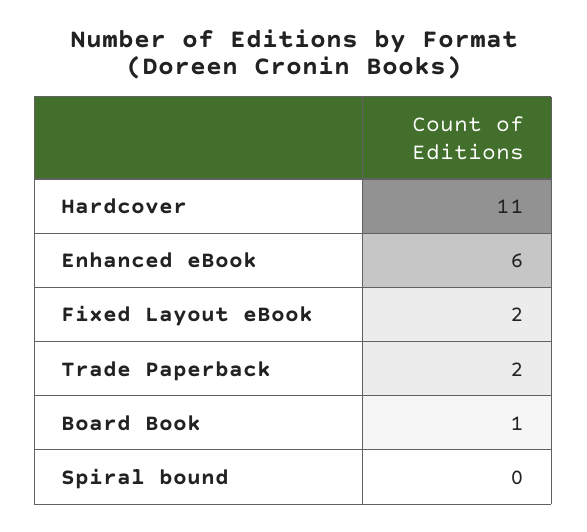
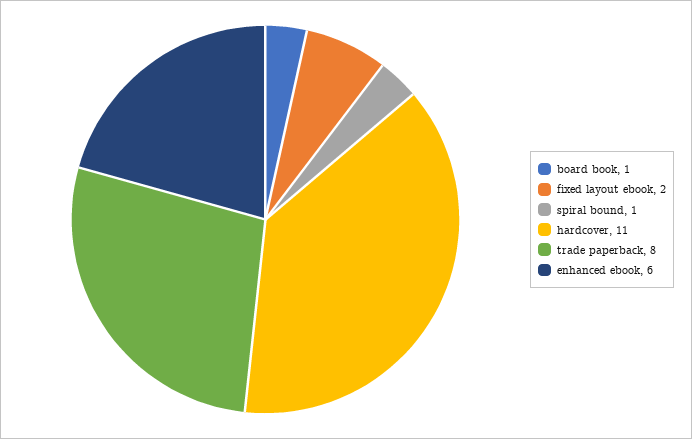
  {
    "Hardcover": 11,
    "Enhanced eBook": 6,
    "Fixed Layout eBook": 2,
-   "Trade Paperback": 2,
+   "Trade Paperback": 8,
    "Board Book": 1,
-   "Spiral bound": 0
+   "Spiral bound": 1
  }

